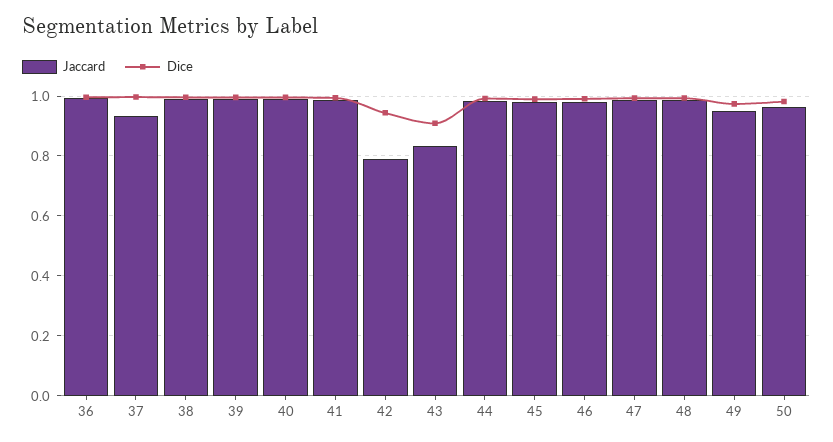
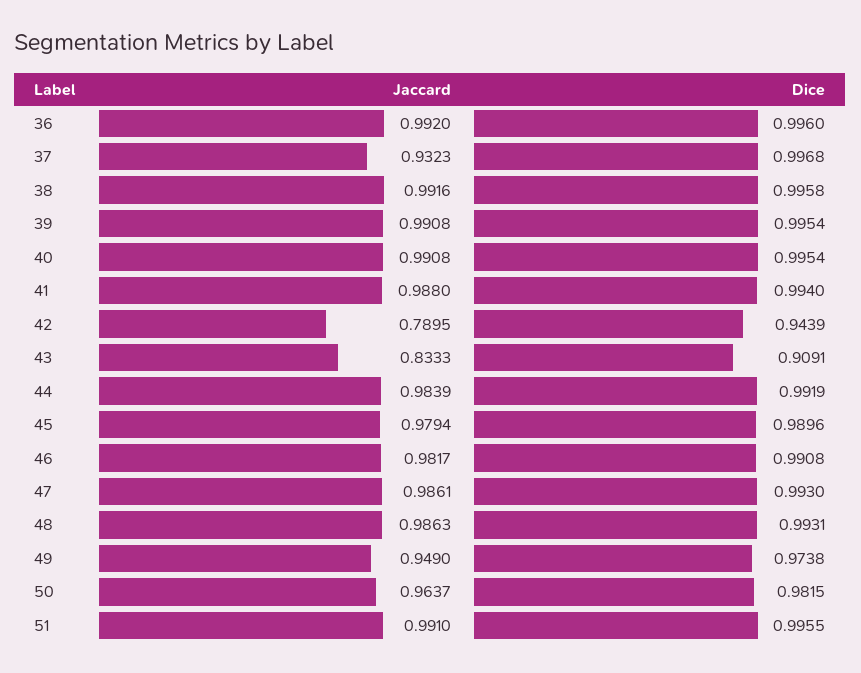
  {
    "Jaccard": {
      "36": 0.992,
      "37": 0.9323,
      "38": 0.9916,
      "39": 0.9908,
      "40": 0.9908,
      "41": 0.988,
      "42": 0.7895,
      "43": 0.8333,
      "44": 0.9839,
      "45": 0.9794,
      "46": 0.9817,
      "47": 0.9861,
      "48": 0.9863,
      "49": 0.949,
-     "50": 0.9637
+     "50": 0.9637,
+     "51": 0.991
    },
    "Dice": {
      "36": 0.996,
      "37": 0.9968,
      "38": 0.9958,
      "39": 0.9954,
      "40": 0.9954,
      "41": 0.994,
      "42": 0.9439,
      "43": 0.9091,
      "44": 0.9919,
      "45": 0.9896,
      "46": 0.9908,
      "47": 0.993,
      "48": 0.9931,
      "49": 0.9738,
-     "50": 0.9815
+     "50": 0.9815,
+     "51": 0.9955
    }
  }

